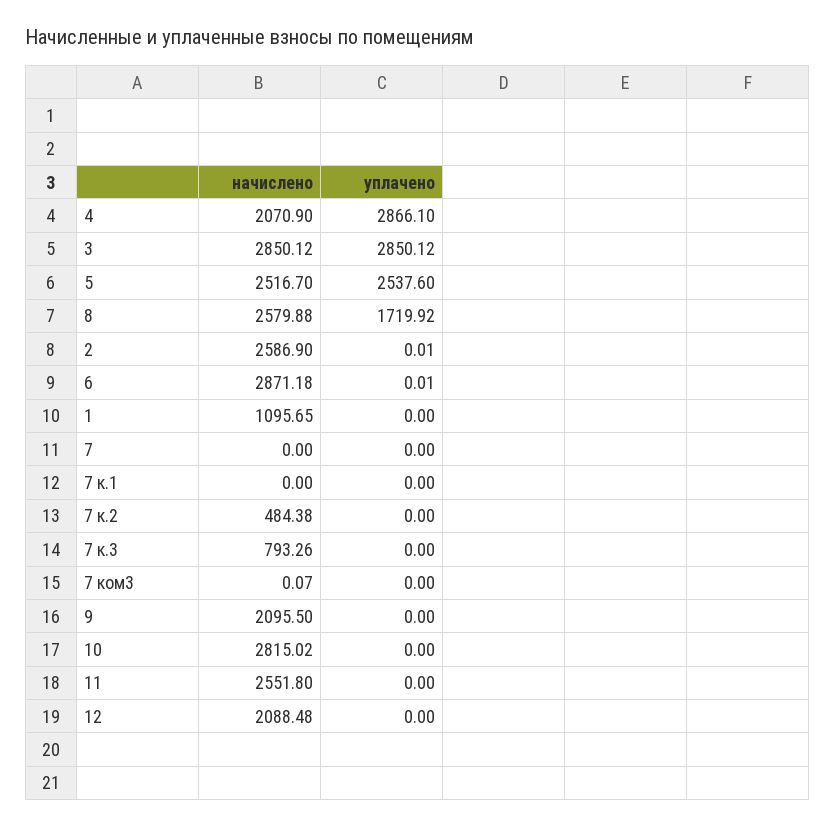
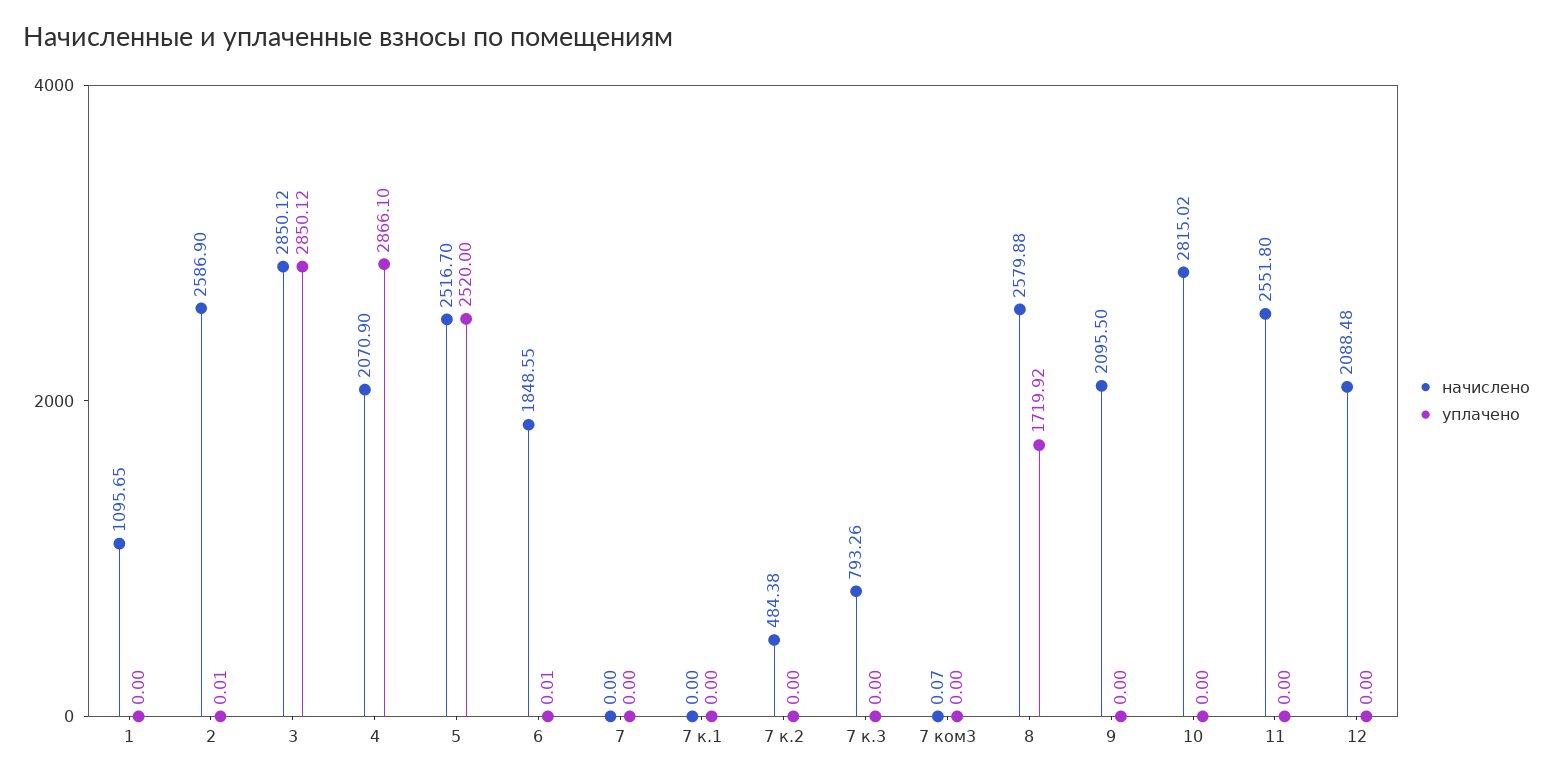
  {
    "начислено": {
      "4": 2070.9,
      "3": 2850.12,
      "5": 2516.7,
      "8": 2579.88,
      "2": 2586.9,
-     "6": 2871.18,
+     "6": 1848.55,
      "1": 1095.65,
      "7": 0,
      "7 к.1": 0,
      "7 к.2": 484.38,
      "7 к.3": 793.26,
      "7 ком3": 0.07,
      "9": 2095.5,
      "10": 2815.02,
      "11": 2551.8,
      "12": 2088.48
    },
    "уплачено": {
      "4": 2866.1,
      "3": 2850.12,
-     "5": 2537.6,
+     "5": 2520,
      "8": 1719.92,
      "2": 0.01,
      "6": 0.01,
      "1": 0,
      "7": 0,
      "7 к.1": 0,
      "7 к.2": 0,
      "7 к.3": 0,
      "7 ком3": 0,
      "9": 0,
      "10": 0,
      "11": 0,
      "12": 0
    }
  }

